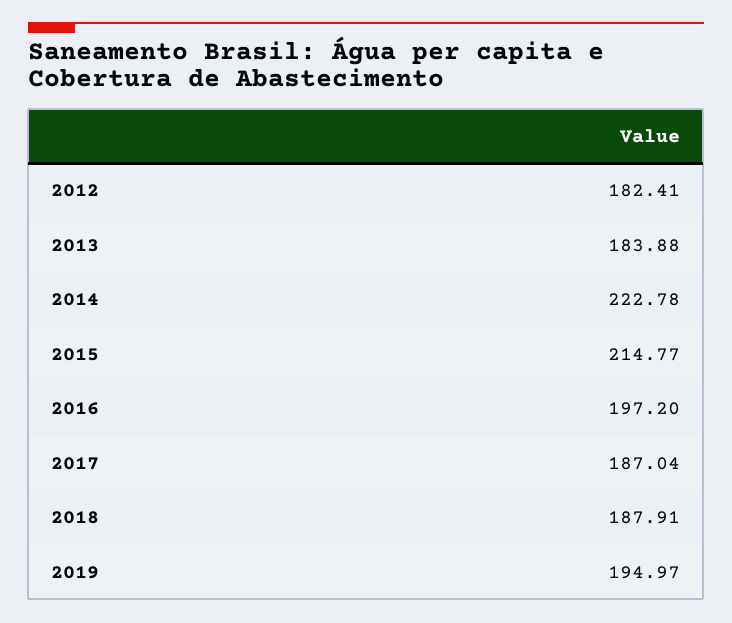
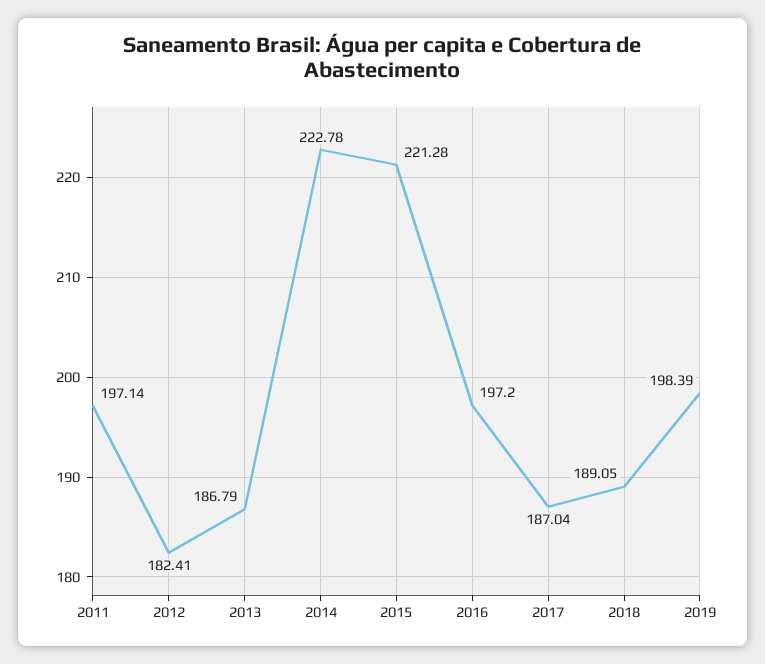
  {
    "2012": 182.41,
-   "2013": 183.88,
+   "2013": 186.79,
    "2014": 222.78,
-   "2015": 214.77,
+   "2015": 221.28,
    "2016": 197.2,
    "2017": 187.04,
-   "2018": 187.91,
+   "2018": 189.05,
-   "2019": 194.97
+   "2019": 198.39,
+   "2011": 197.14
  }

